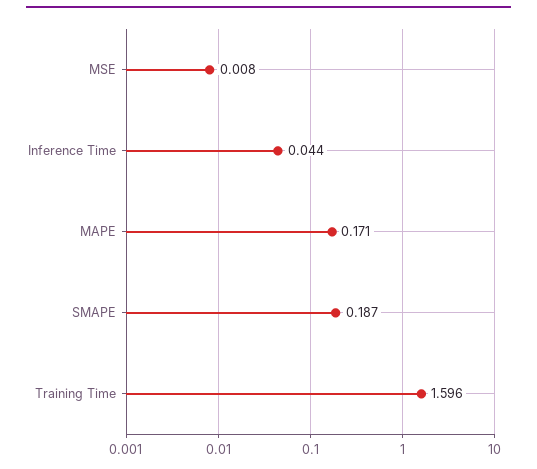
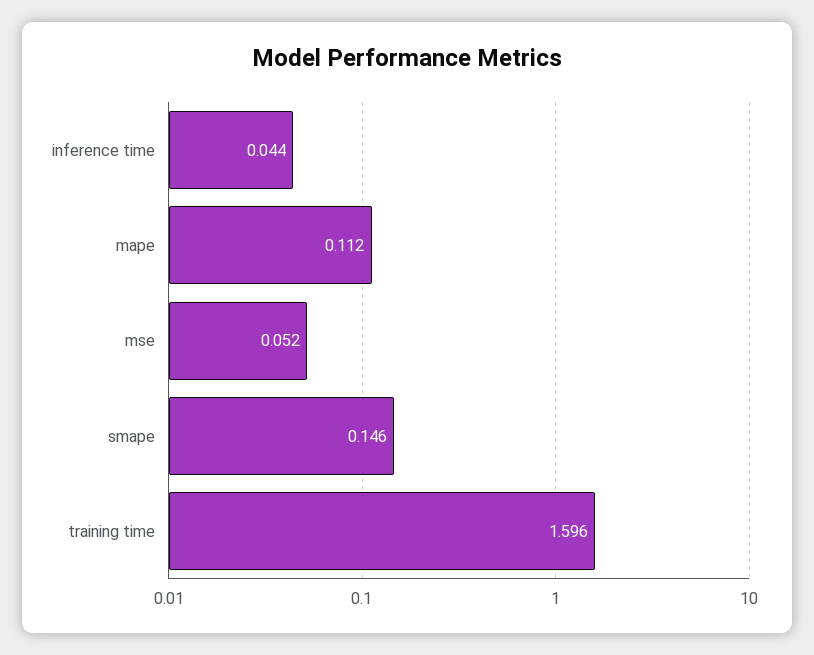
  {
-   "MSE": 0.008,
+   "MSE": 0.052,
    "Inference Time": 0.044,
-   "MAPE": 0.171,
+   "MAPE": 0.112,
-   "SMAPE": 0.187,
+   "SMAPE": 0.146,
    "Training Time": 1.596
  }

